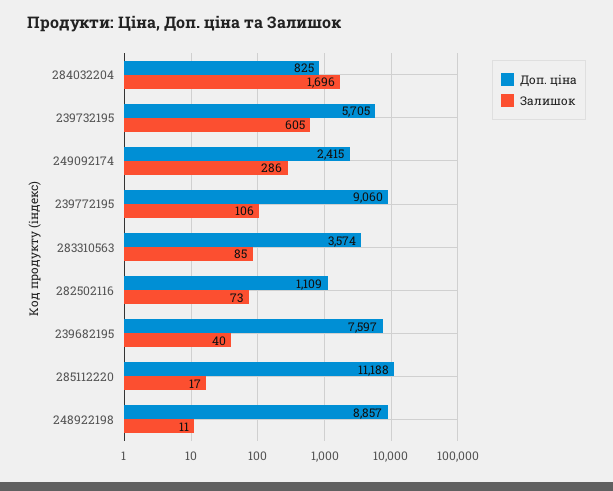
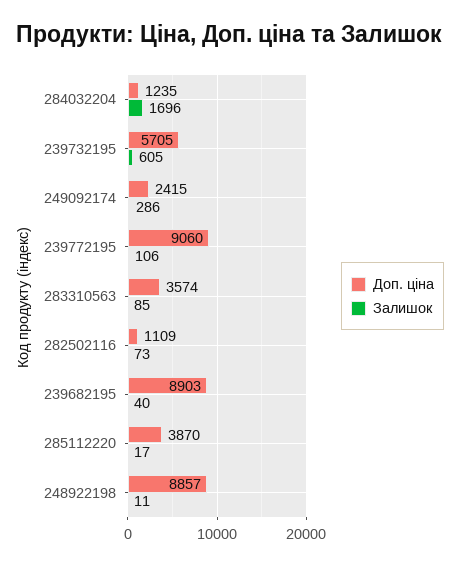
  {
    "Доп. ціна": {
-     "284032204": 825,
+     "284032204": 1235,
      "239732195": 5705,
      "249092174": 2415,
      "239772195": 9060,
      "283310563": 3574,
      "282502116": 1109,
-     "239682195": 7597,
+     "239682195": 8903,
-     "285112220": 11188,
+     "285112220": 3870,
      "248922198": 8857
    },
    "Залишок": {
      "284032204": 1696,
      "239732195": 605,
      "249092174": 286,
      "239772195": 106,
      "283310563": 85,
      "282502116": 73,
      "239682195": 40,
      "285112220": 17,
      "248922198": 11
    }
  }

